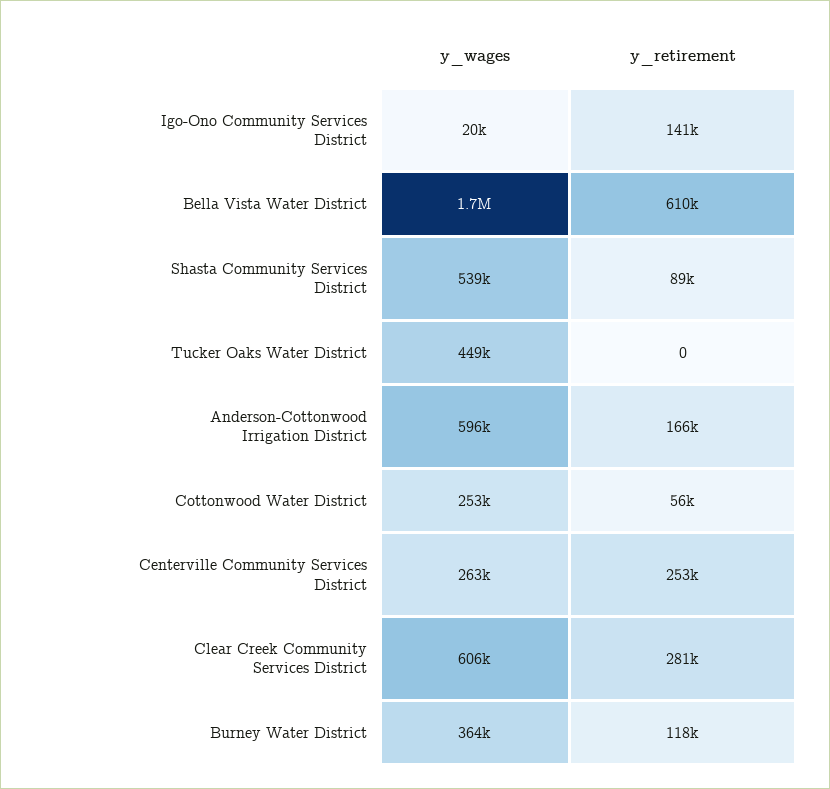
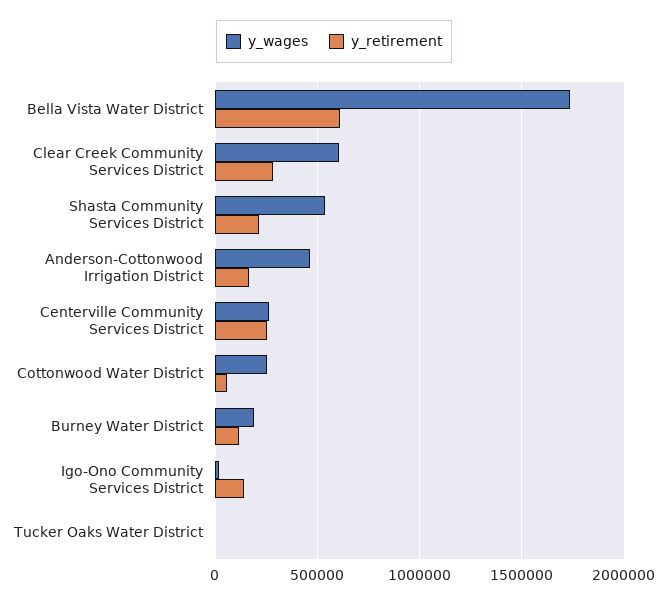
  {
    "y_wages": {
      "Igo-Ono Community Services District": 20000,
      "Bella Vista Water District": 1700000,
      "Shasta Community Services District": 539000,
-     "Tucker Oaks Water District": 449000,
+     "Tucker Oaks Water District": 0,
-     "Anderson-Cottonwood Irrigation District": 596000,
+     "Anderson-Cottonwood Irrigation District": 450000,
      "Cottonwood Water District": 253000,
      "Centerville Community Services District": 263000,
      "Clear Creek Community Services District": 606000,
-     "Burney Water District": 364000
+     "Burney Water District": 200000
    },
    "y_retirement": {
      "Igo-Ono Community Services District": 141000,
      "Bella Vista Water District": 610000,
-     "Shasta Community Services District": 89000,
+     "Shasta Community Services District": 200000,
      "Tucker Oaks Water District": 0,
      "Anderson-Cottonwood Irrigation District": 166000,
      "Cottonwood Water District": 56000,
      "Centerville Community Services District": 253000,
      "Clear Creek Community Services District": 281000,
      "Burney Water District": 118000
    }
  }

